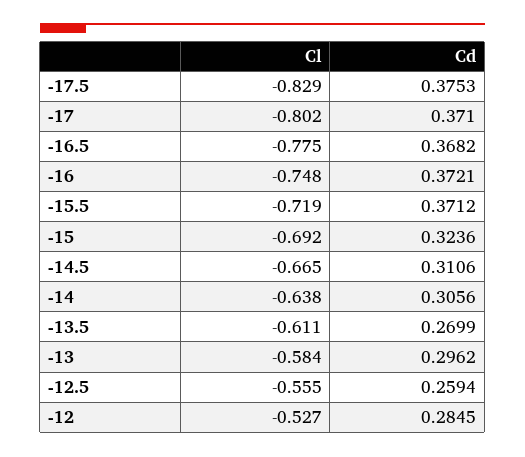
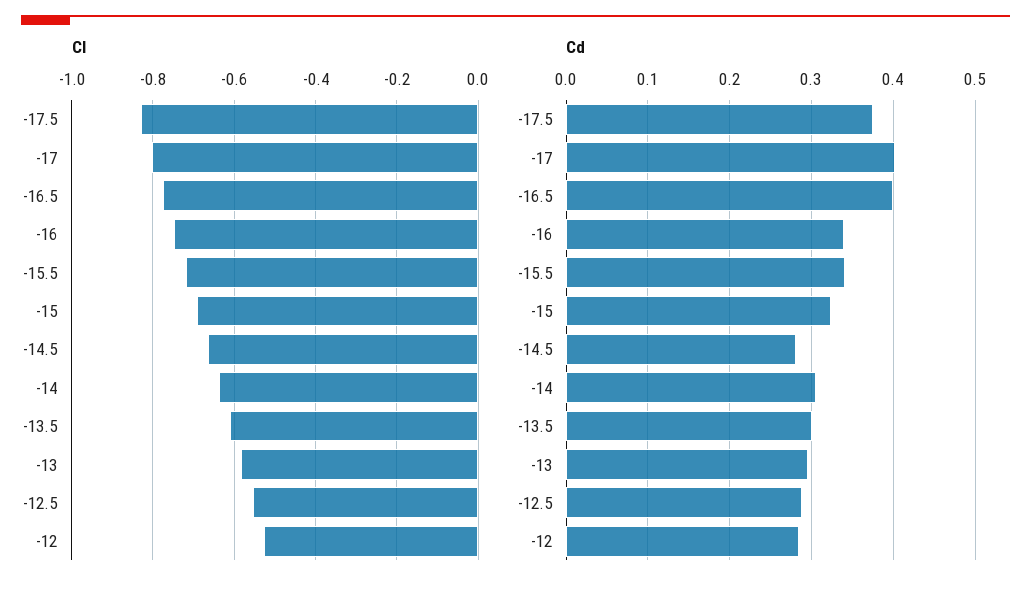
  {
    "Cl": {
      "-17.5": -0.829,
      "-17": -0.802,
      "-16.5": -0.775,
      "-16": -0.748,
      "-15.5": -0.719,
      "-15": -0.692,
      "-14.5": -0.665,
      "-14": -0.638,
      "-13.5": -0.611,
      "-13": -0.584,
      "-12.5": -0.555,
      "-12": -0.527
    },
    "Cd": {
      "-17.5": 0.3753,
-     "-17": 0.371,
+     "-17": 0.4,
-     "-16.5": 0.3682,
+     "-16.5": 0.4,
-     "-16": 0.3721,
+     "-16": 0.34,
-     "-15.5": 0.3712,
+     "-15.5": 0.34,
      "-15": 0.3236,
-     "-14.5": 0.3106,
+     "-14.5": 0.28,
      "-14": 0.3056,
-     "-13.5": 0.2699,
+     "-13.5": 0.3,
      "-13": 0.2962,
-     "-12.5": 0.2594,
+     "-12.5": 0.29,
      "-12": 0.2845
    }
  }

